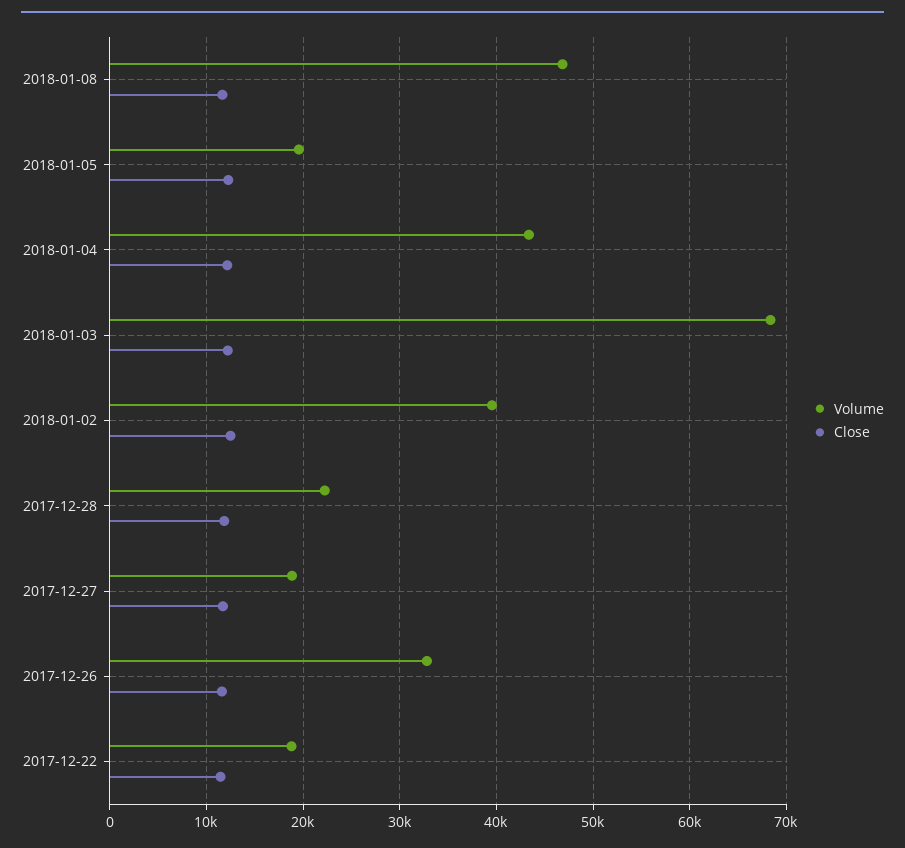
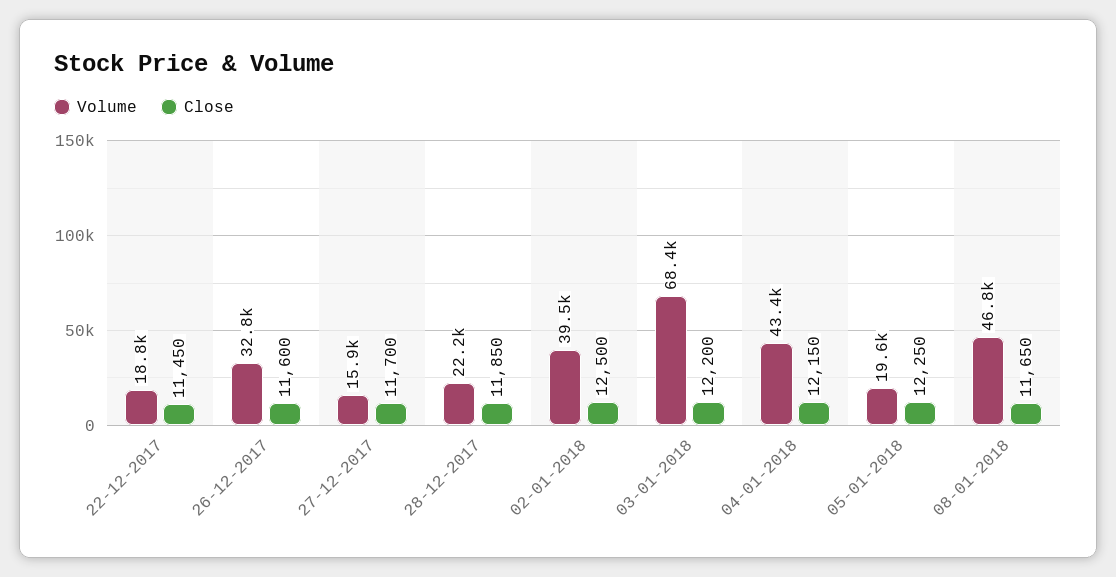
  {
    "Volume": {
      "2018-01-08": 46800,
      "2018-01-05": 19600,
      "2018-01-04": 43400,
      "2018-01-03": 68400,
      "2018-01-02": 39500,
      "2017-12-28": 22200,
-     "2017-12-27": 19000,
+     "2017-12-27": 15900,
      "2017-12-26": 32800,
      "2017-12-22": 18800
    },
    "Close": {
      "2018-01-08": 11650,
      "2018-01-05": 12250,
      "2018-01-04": 12150,
      "2018-01-03": 12200,
      "2018-01-02": 12500,
      "2017-12-28": 11850,
      "2017-12-27": 11700,
      "2017-12-26": 11600,
      "2017-12-22": 11450
    }
  }

